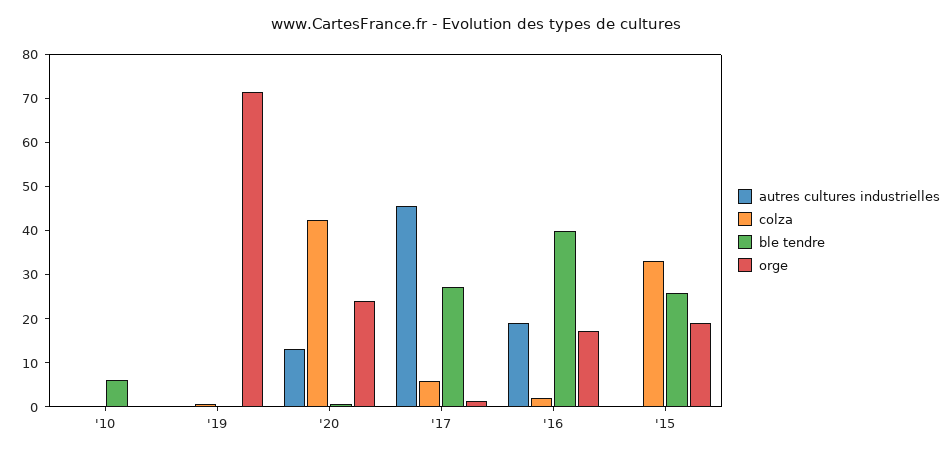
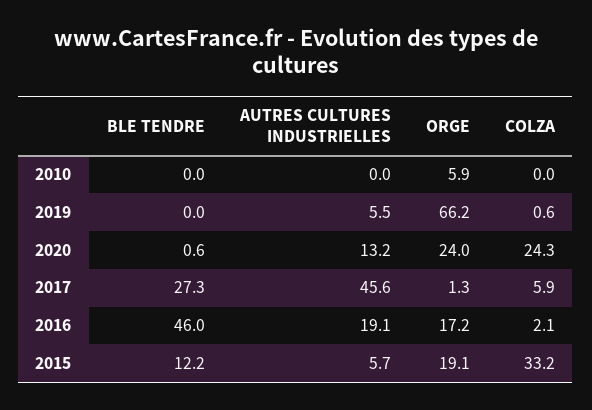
  {
    "autres cultures industrielles": {
      "'10": 0,
-     "'19": 0,
+     "'19": 5.5,
      "'20": 13.2,
      "'17": 45.6,
      "'16": 19.1,
-     "'15": 0
+     "'15": 5.7
    },
    "colza": {
      "'10": 0,
      "'19": 0.6,
-     "'20": 42,
+     "'20": 24.3,
      "'17": 5.9,
      "'16": 2.1,
      "'15": 33.2
    },
    "ble tendre": {
-     "'10": 6,
+     "'10": 0,
      "'19": 0,
      "'20": 0.6,
      "'17": 27.3,
-     "'16": 40,
+     "'16": 46,
-     "'15": 26
+     "'15": 12.2
    },
    "orge": {
-     "'10": 0,
+     "'10": 5.9,
-     "'19": 72,
+     "'19": 66.2,
      "'20": 24,
      "'17": 1.3,
      "'16": 17.2,
      "'15": 19.1
    }
  }

